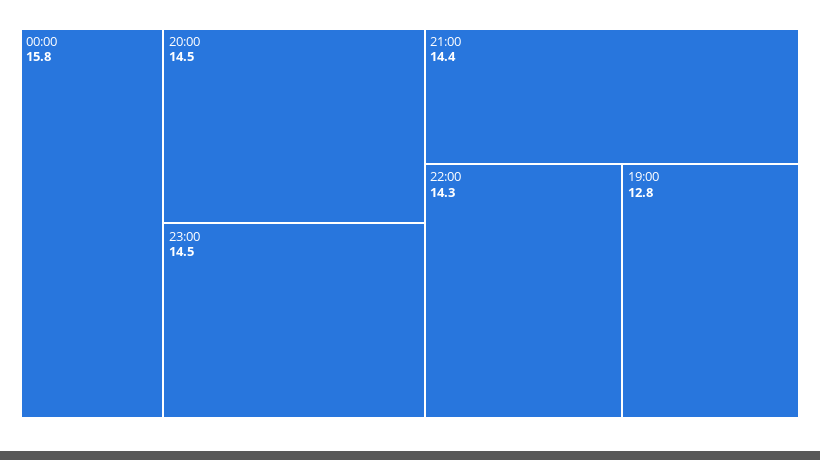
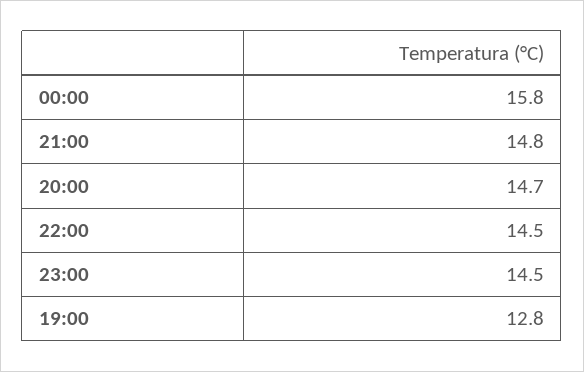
  {
    "00:00": 15.8,
-   "20:00": 14.5,
+   "20:00": 14.7,
    "23:00": 14.5,
-   "21:00": 14.4,
+   "21:00": 14.8,
-   "22:00": 14.3,
+   "22:00": 14.5,
    "19:00": 12.8
  }

